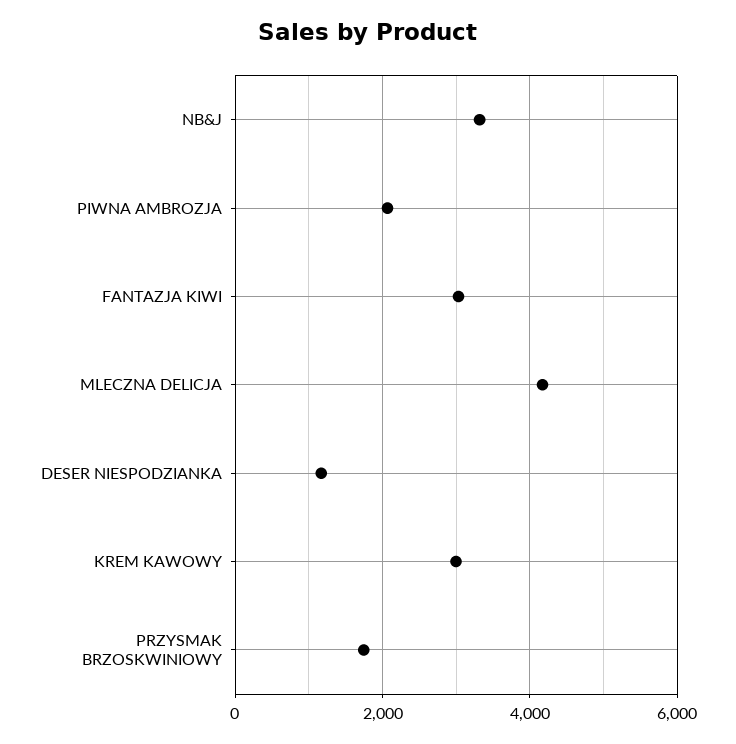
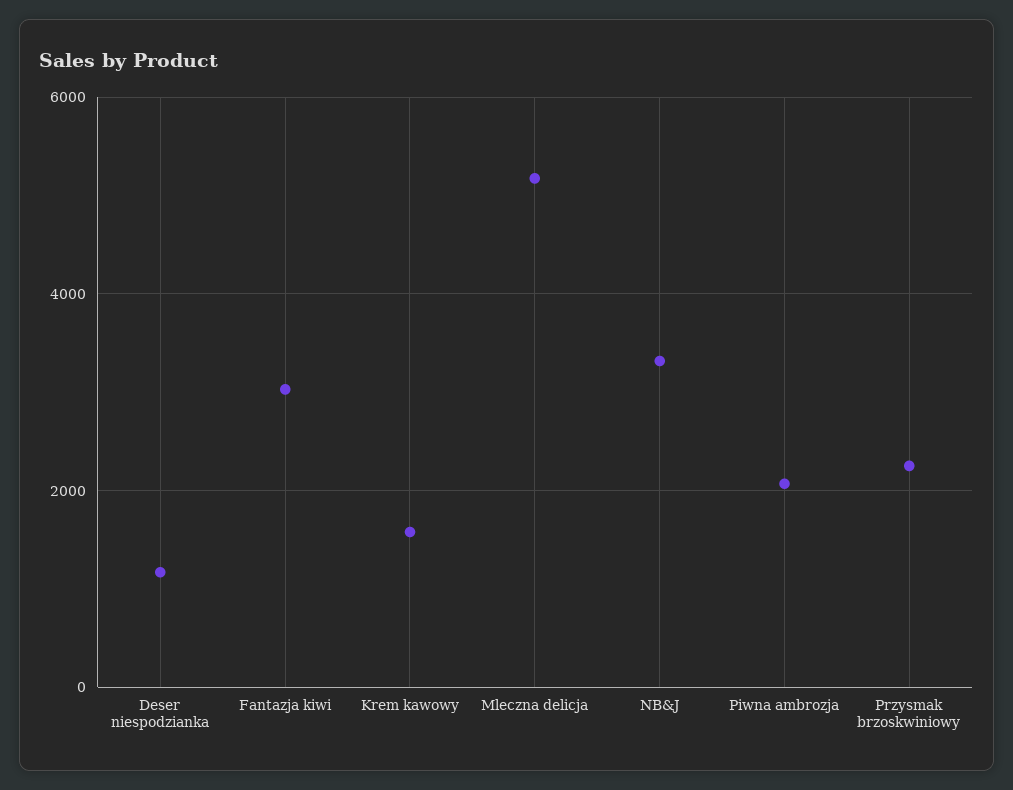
  {
    "NB&J": 3400,
    "PIWNA AMBROZJA": 2000,
    "FANTAZJA KIWI": 3000,
-   "MLECZNA DELICJA": 4200,
+   "MLECZNA DELICJA": 5200,
    "DESER NIESPODZIANKA": 1200,
-   "KREM KAWOWY": 3000,
+   "KREM KAWOWY": 1600,
-   "PRZYSMAK BRZOSKWINIOWY": 1800
+   "PRZYSMAK BRZOSKWINIOWY": 2200
  }

